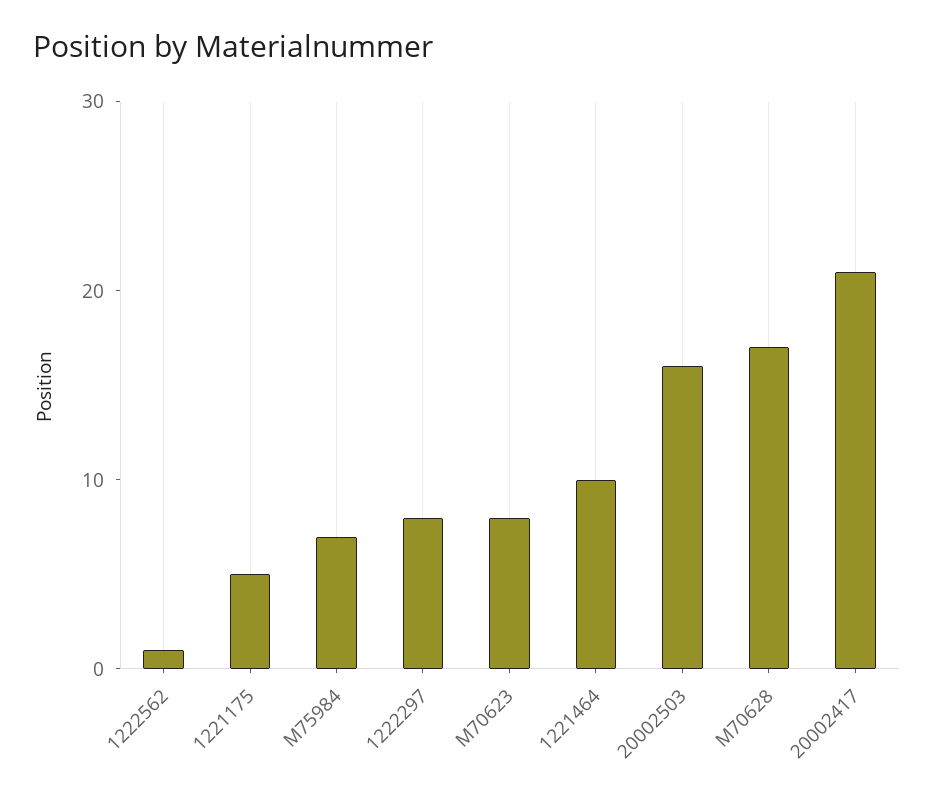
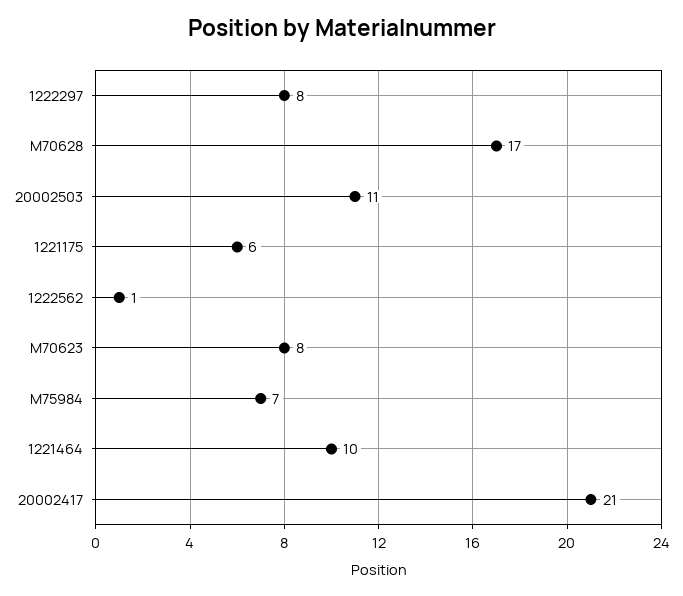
  {
    "1222562": 1,
-   "1221175": 5,
+   "1221175": 6,
    "M75984": 7,
    "1222297": 8,
    "M70623": 8,
    "1221464": 10,
-   "20002503": 16,
+   "20002503": 11,
    "M70628": 17,
    "20002417": 21
  }

